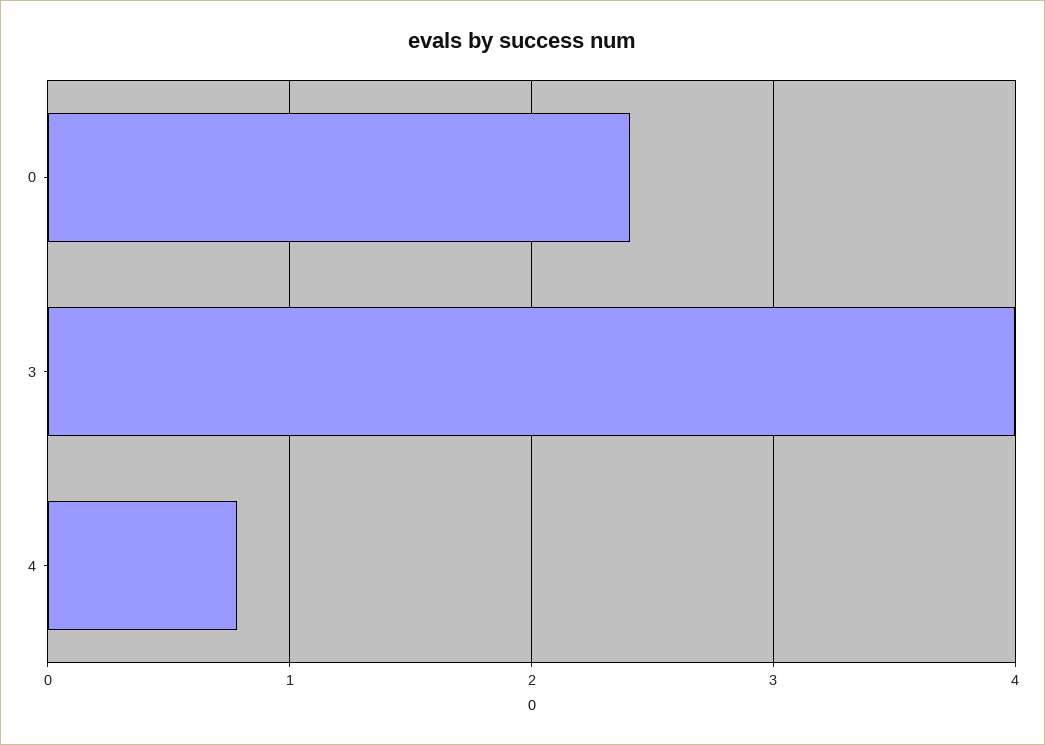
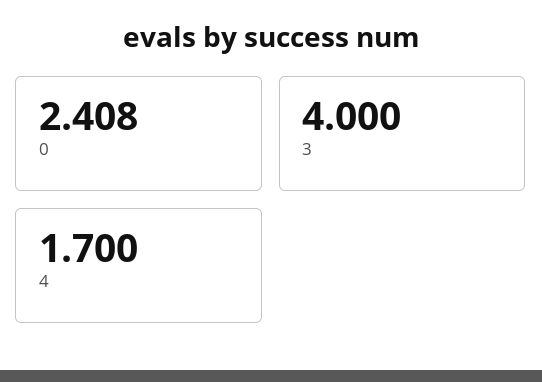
  {
    "0": 2.408,
    "3": 4,
-   "4": 0.8
+   "4": 1.7
  }

